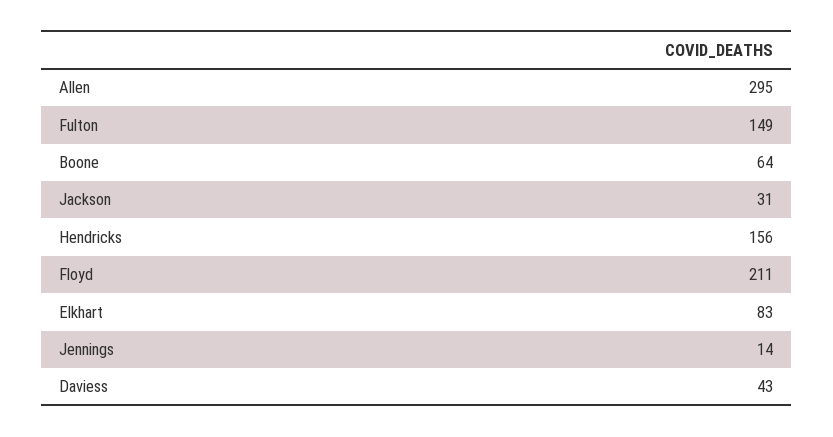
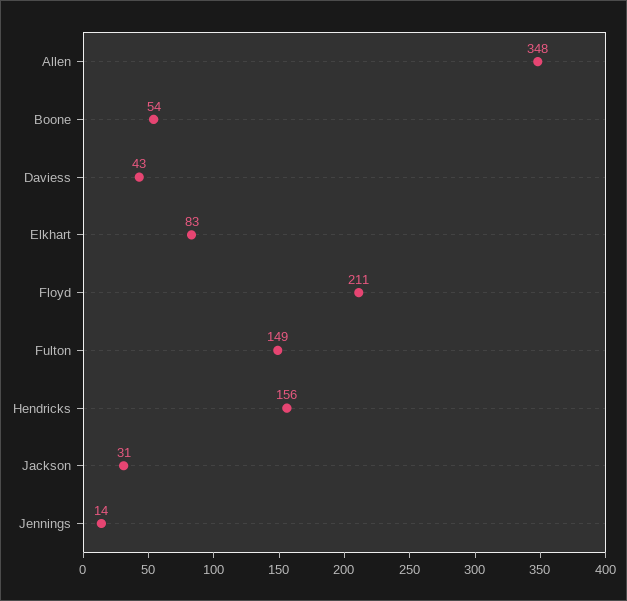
  {
-   "Allen": 295,
+   "Allen": 348,
    "Fulton": 149,
-   "Boone": 64,
+   "Boone": 54,
    "Jackson": 31,
    "Hendricks": 156,
    "Floyd": 211,
    "Elkhart": 83,
    "Jennings": 14,
    "Daviess": 43
  }

